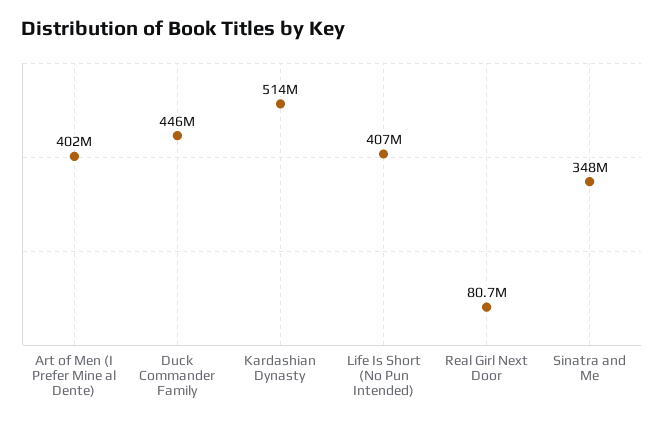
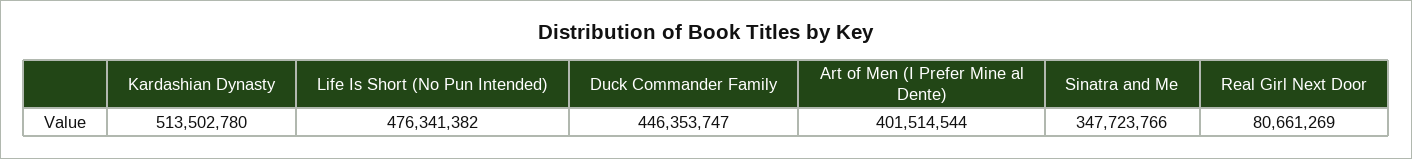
  {
    "Art of Men (I Prefer Mine al Dente)": 401514544,
    "Duck Commander Family": 446353747,
    "Kardashian Dynasty": 513502780,
-   "Life Is Short (No Pun Intended)": 407000000,
+   "Life Is Short (No Pun Intended)": 476341382,
    "Real Girl Next Door": 80661269,
    "Sinatra and Me": 347723766
  }

